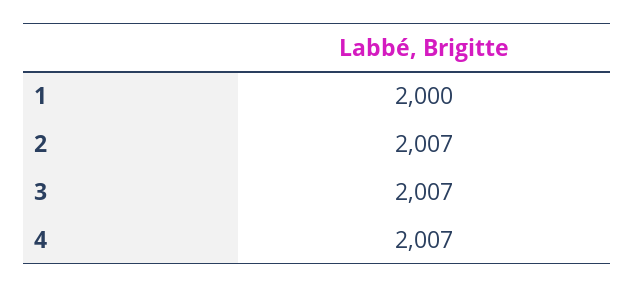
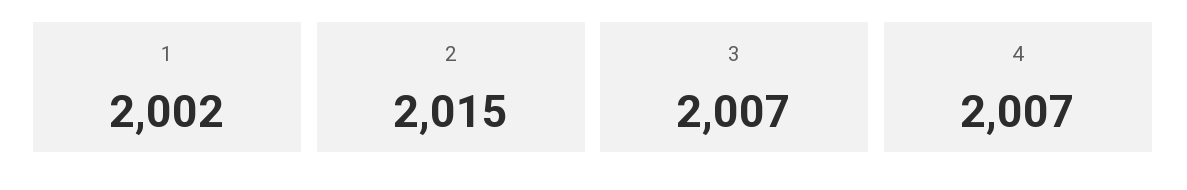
  {
-   "1": 2000,
+   "1": 2002,
-   "2": 2007,
+   "2": 2015,
    "3": 2007,
    "4": 2007
  }

